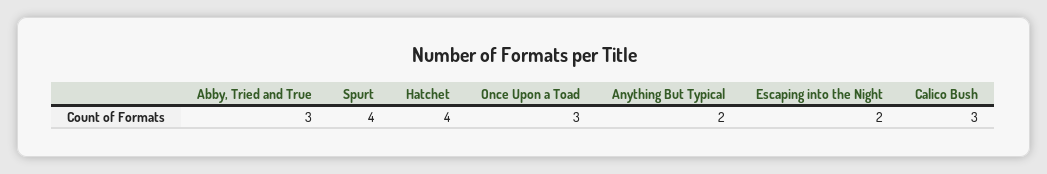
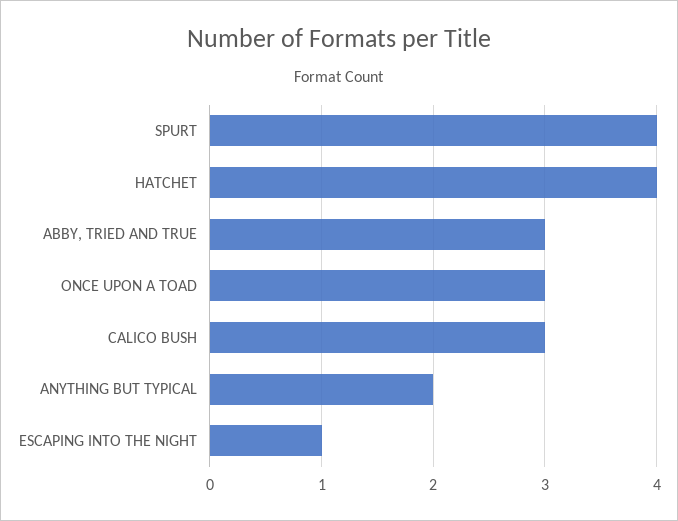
  {
    "Abby, Tried and True": 3,
    "Spurt": 4,
    "Hatchet": 4,
    "Once Upon a Toad": 3,
    "Anything But Typical": 2,
-   "Escaping into the Night": 2,
+   "Escaping into the Night": 1,
    "Calico Bush": 3
  }

